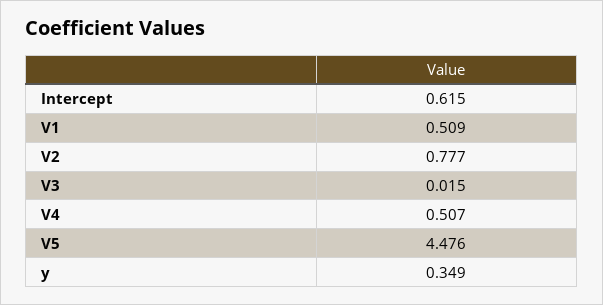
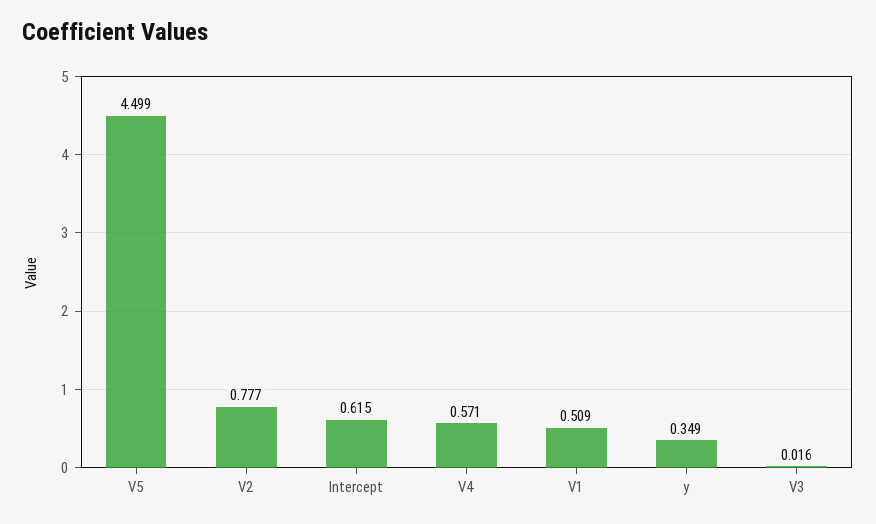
  {
    "Intercept": 0.615,
    "V1": 0.509,
    "V2": 0.777,
-   "V3": 0.015,
+   "V3": 0.016,
-   "V4": 0.507,
+   "V4": 0.571,
-   "V5": 4.476,
+   "V5": 4.499,
    "y": 0.349
  }

